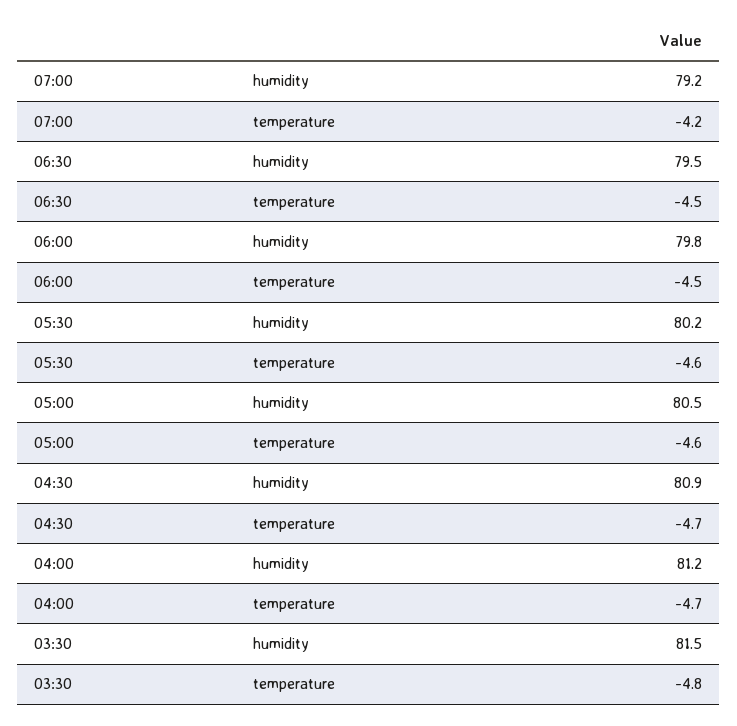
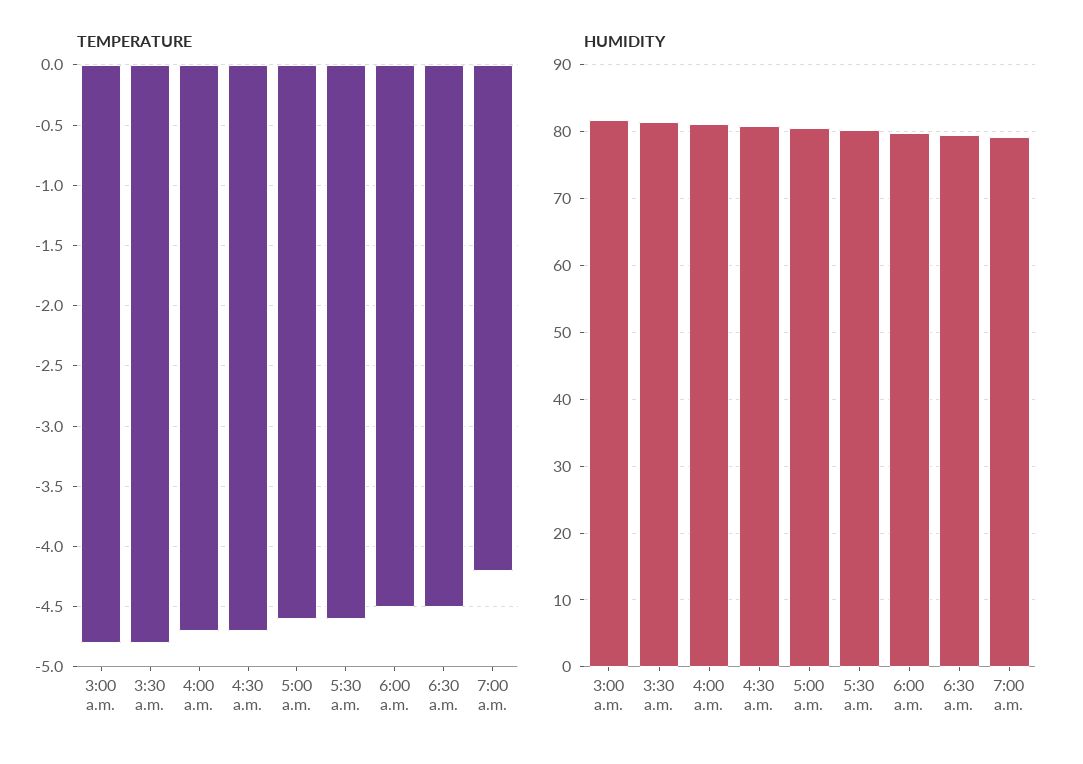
  {
    "humidity": {
      "07:00": 79.2,
      "06:30": 79.5,
      "06:00": 79.8,
      "05:30": 80.2,
      "05:00": 80.5,
      "04:30": 80.9,
      "04:00": 81.2,
-     "03:30": 81.5
+     "03:30": 81.5,
+     "3:00 a.m.": 82
    },
    "temperature": {
      "07:00": -4.2,
      "06:30": -4.5,
      "06:00": -4.5,
      "05:30": -4.6,
      "05:00": -4.6,
      "04:30": -4.7,
      "04:00": -4.7,
-     "03:30": -4.8
+     "03:30": -4.8,
+     "3:00 a.m.": -4.8
    }
  }

